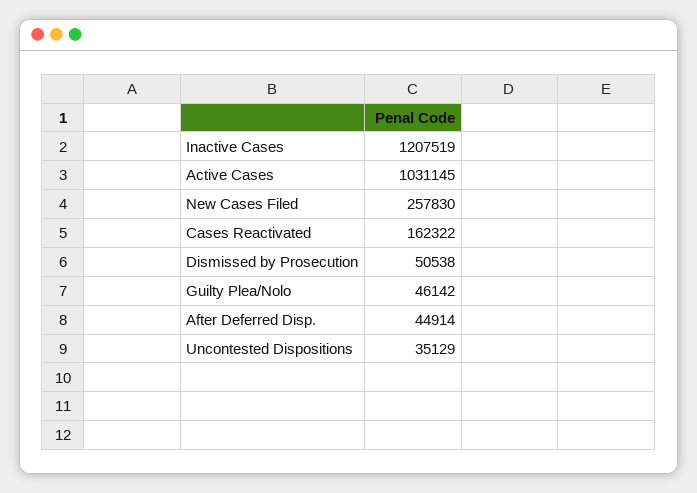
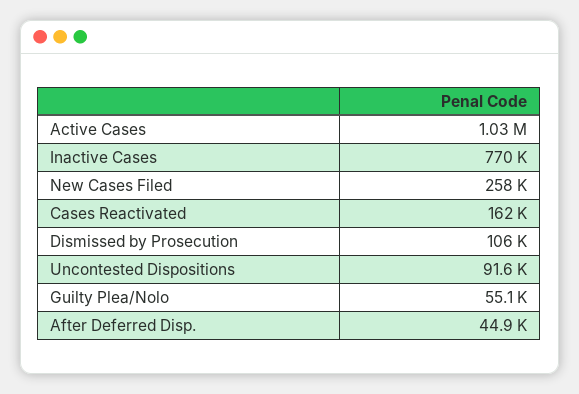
  {
-   "Inactive Cases": 1207519,
+   "Inactive Cases": 770000,
    "Active Cases": 1031145,
    "New Cases Filed": 257830,
    "Cases Reactivated": 162322,
-   "Dismissed by Prosecution": 50538,
+   "Dismissed by Prosecution": 106000,
-   "Guilty Plea/Nolo": 46142,
+   "Guilty Plea/Nolo": 55100,
    "After Deferred Disp.": 44914,
-   "Uncontested Dispositions": 35129
+   "Uncontested Dispositions": 91600
  }

